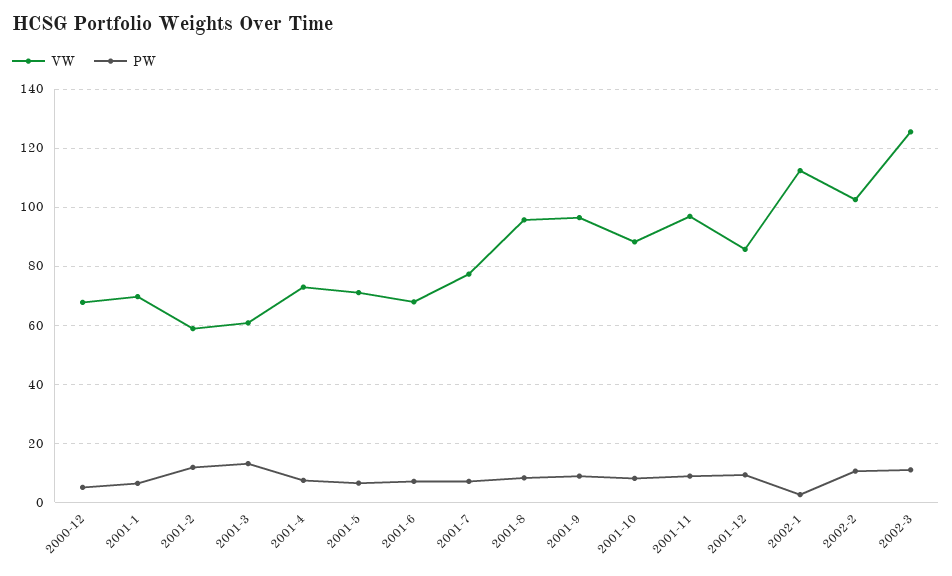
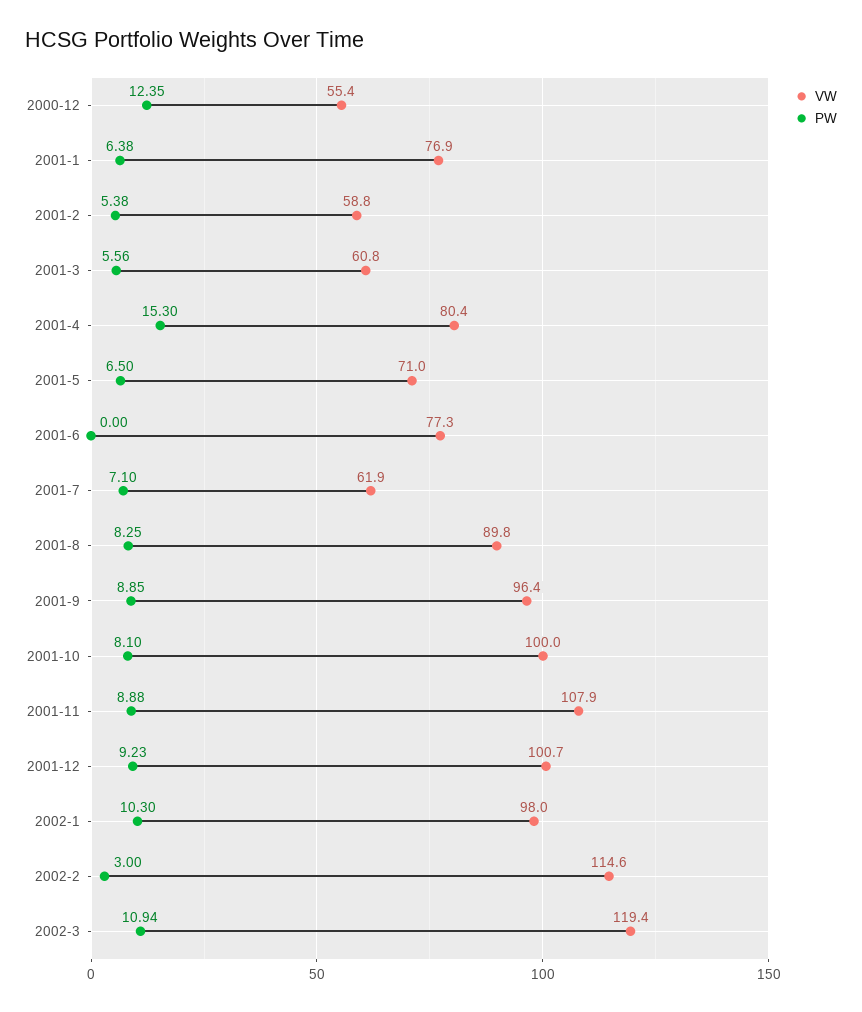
  {
    "VW": {
-     "2000-12": 67.5,
+     "2000-12": 55.4,
-     "2001-1": 70,
+     "2001-1": 76.9,
      "2001-2": 58.8,
      "2001-3": 60.8,
-     "2001-4": 72.5,
+     "2001-4": 80.4,
      "2001-5": 71,
-     "2001-6": 67.5,
+     "2001-6": 77.3,
-     "2001-7": 77.5,
+     "2001-7": 61.9,
-     "2001-8": 95,
+     "2001-8": 89.8,
      "2001-9": 96.4,
-     "2001-10": 87.5,
+     "2001-10": 100,
-     "2001-11": 97.5,
+     "2001-11": 107.9,
-     "2001-12": 85,
+     "2001-12": 100.7,
-     "2002-1": 112.5,
+     "2002-1": 98,
-     "2002-2": 102.5,
+     "2002-2": 114.6,
-     "2002-3": 125
+     "2002-3": 119.4
    },
    "PW": {
-     "2000-12": 5,
+     "2000-12": 12.35,
      "2001-1": 6.38,
-     "2001-2": 12.5,
+     "2001-2": 5.38,
-     "2001-3": 12.5,
+     "2001-3": 5.56,
-     "2001-4": 7.5,
+     "2001-4": 15.3,
      "2001-5": 6.5,
-     "2001-6": 7.5,
+     "2001-6": 0,
      "2001-7": 7.1,
      "2001-8": 8.25,
      "2001-9": 8.85,
      "2001-10": 8.1,
      "2001-11": 8.88,
      "2001-12": 9.23,
-     "2002-1": 2.5,
+     "2002-1": 10.3,
-     "2002-2": 10,
+     "2002-2": 3,
      "2002-3": 10.94
    }
  }

